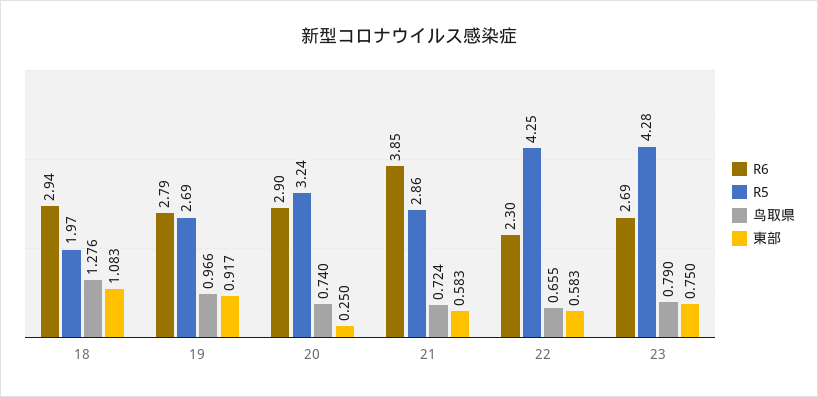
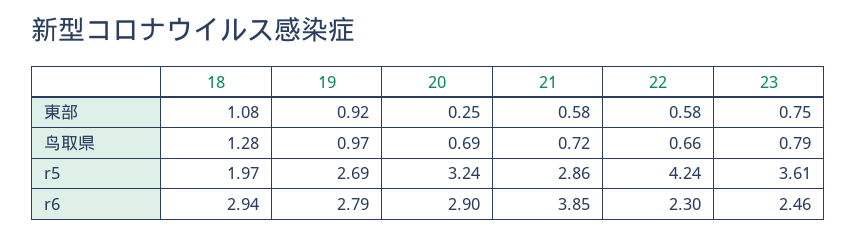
  {
    "R6": {
      "18": 2.94,
      "19": 2.79,
      "20": 2.9,
      "21": 3.85,
      "22": 2.3,
-     "23": 2.69
+     "23": 2.46
    },
    "R5": {
      "18": 1.97,
      "19": 2.69,
      "20": 3.24,
      "21": 2.86,
-     "22": 4.25,
+     "22": 4.24,
-     "23": 4.28
+     "23": 3.61
    },
    "鸟取県": {
      "18": 1.276,
      "19": 0.966,
-     "20": 0.74,
+     "20": 0.69,
      "21": 0.724,
      "22": 0.655,
      "23": 0.79
    },
    "東部": {
      "18": 1.083,
      "19": 0.917,
      "20": 0.25,
      "21": 0.583,
      "22": 0.583,
      "23": 0.75
    }
  }

